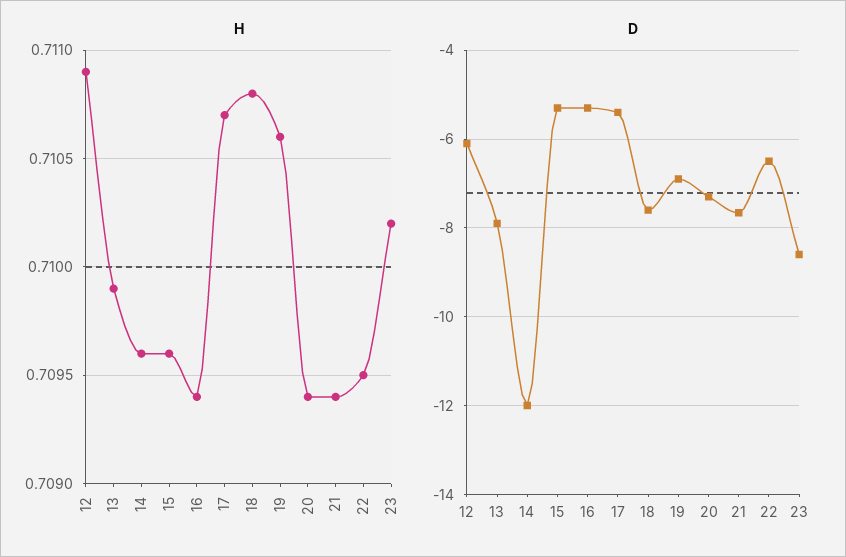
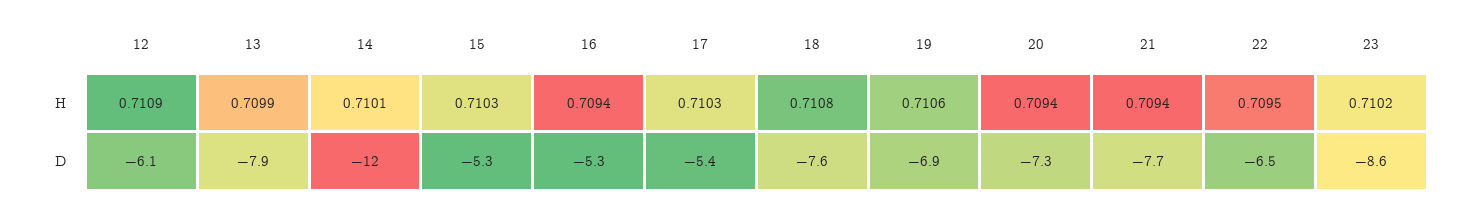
  {
    "H": {
      "12": 0.7109,
      "13": 0.7099,
-     "14": 0.7096,
+     "14": 0.7101,
-     "15": 0.7096,
+     "15": 0.7103,
      "16": 0.7094,
-     "17": 0.7107,
+     "17": 0.7103,
      "18": 0.7108,
      "19": 0.7106,
      "20": 0.7094,
      "21": 0.7094,
      "22": 0.7095,
      "23": 0.7102
    },
    "D": {
      "12": -6.1,
      "13": -7.9,
      "14": -12,
      "15": -5.3,
      "16": -5.3,
      "17": -5.4,
      "18": -7.6,
      "19": -6.9,
      "20": -7.3,
      "21": -7.7,
      "22": -6.5,
      "23": -8.6
    }
  }

